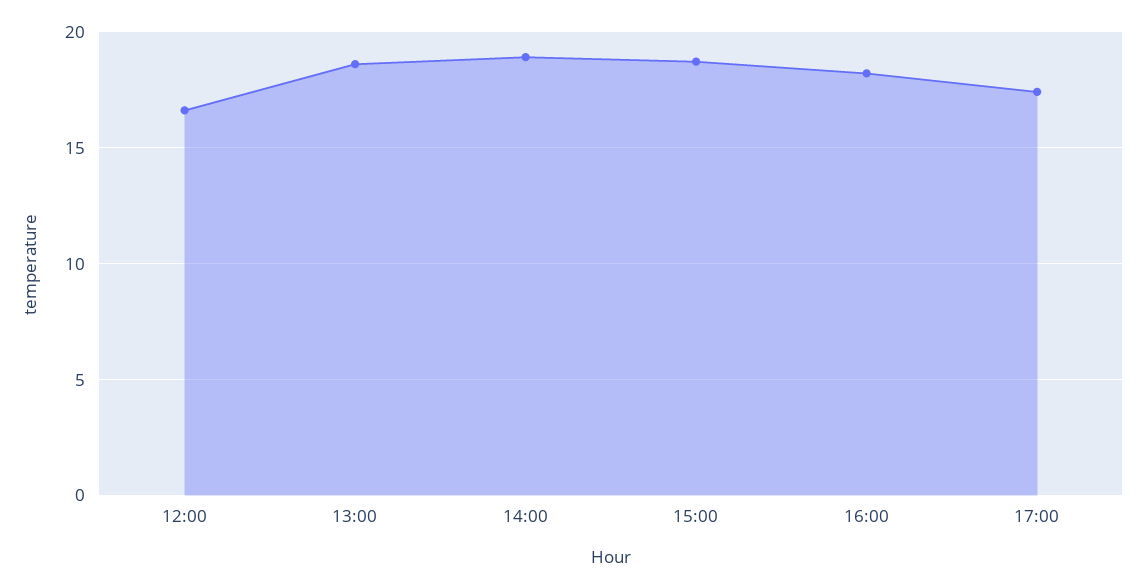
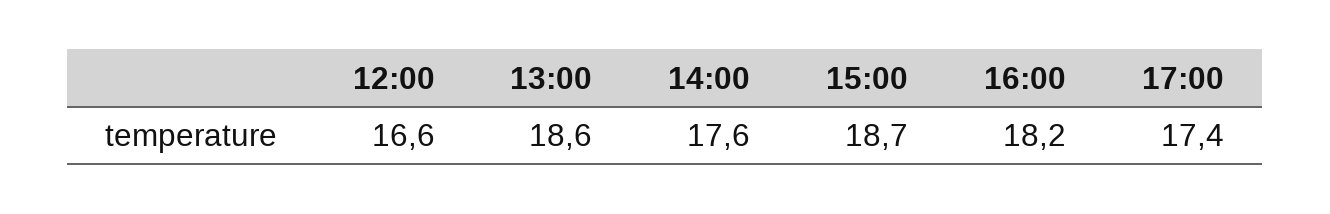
  {
    "12:00": 16.6,
    "13:00": 18.6,
-   "14:00": 19,
+   "14:00": 17.6,
    "15:00": 18.7,
    "16:00": 18.2,
    "17:00": 17.4
  }

